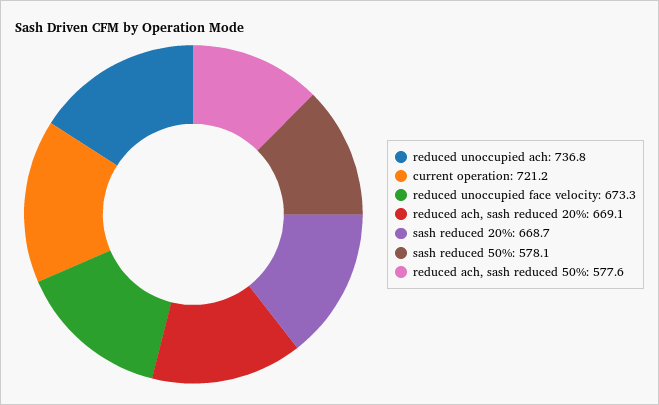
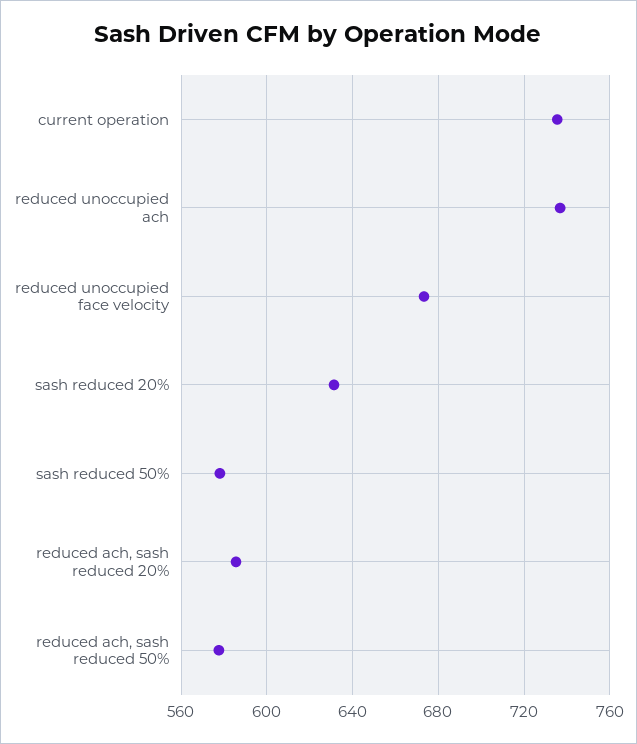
  {
    "reduced unoccupied ach": 736.8,
-   "current operation": 721.2,
+   "current operation": 735,
    "reduced unoccupied face velocity": 673.3,
-   "reduced ach, sash reduced 20%": 669.1,
+   "reduced ach, sash reduced 20%": 585,
-   "sash reduced 20%": 668.7,
+   "sash reduced 20%": 630,
    "sash reduced 50%": 578.1,
    "reduced ach, sash reduced 50%": 577.6
  }

